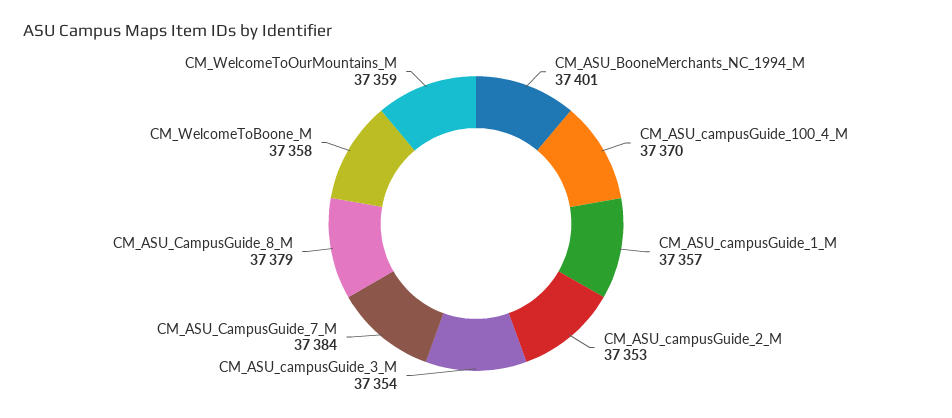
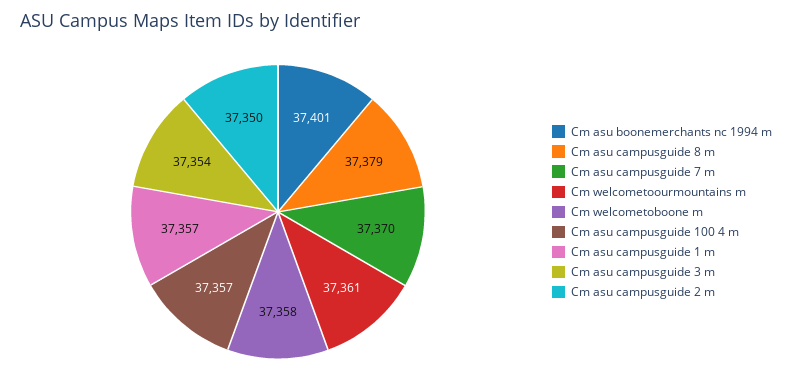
  {
    "CM_ASU_BooneMerchants_NC_1994_M": 37401,
-   "CM_ASU_campusGuide_100_4_M": 37370,
+   "CM_ASU_campusGuide_100_4_M": 37357,
    "CM_ASU_campusGuide_1_M": 37357,
-   "CM_ASU_campusGuide_2_M": 37353,
+   "CM_ASU_campusGuide_2_M": 37350,
    "CM_ASU_campusGuide_3_M": 37354,
-   "CM_ASU_CampusGuide_7_M": 37384,
+   "CM_ASU_CampusGuide_7_M": 37370,
    "CM_ASU_CampusGuide_8_M": 37379,
    "CM_WelcomeToBoone_M": 37358,
-   "CM_WelcomeToOurMountains_M": 37359
+   "CM_WelcomeToOurMountains_M": 37361
  }

